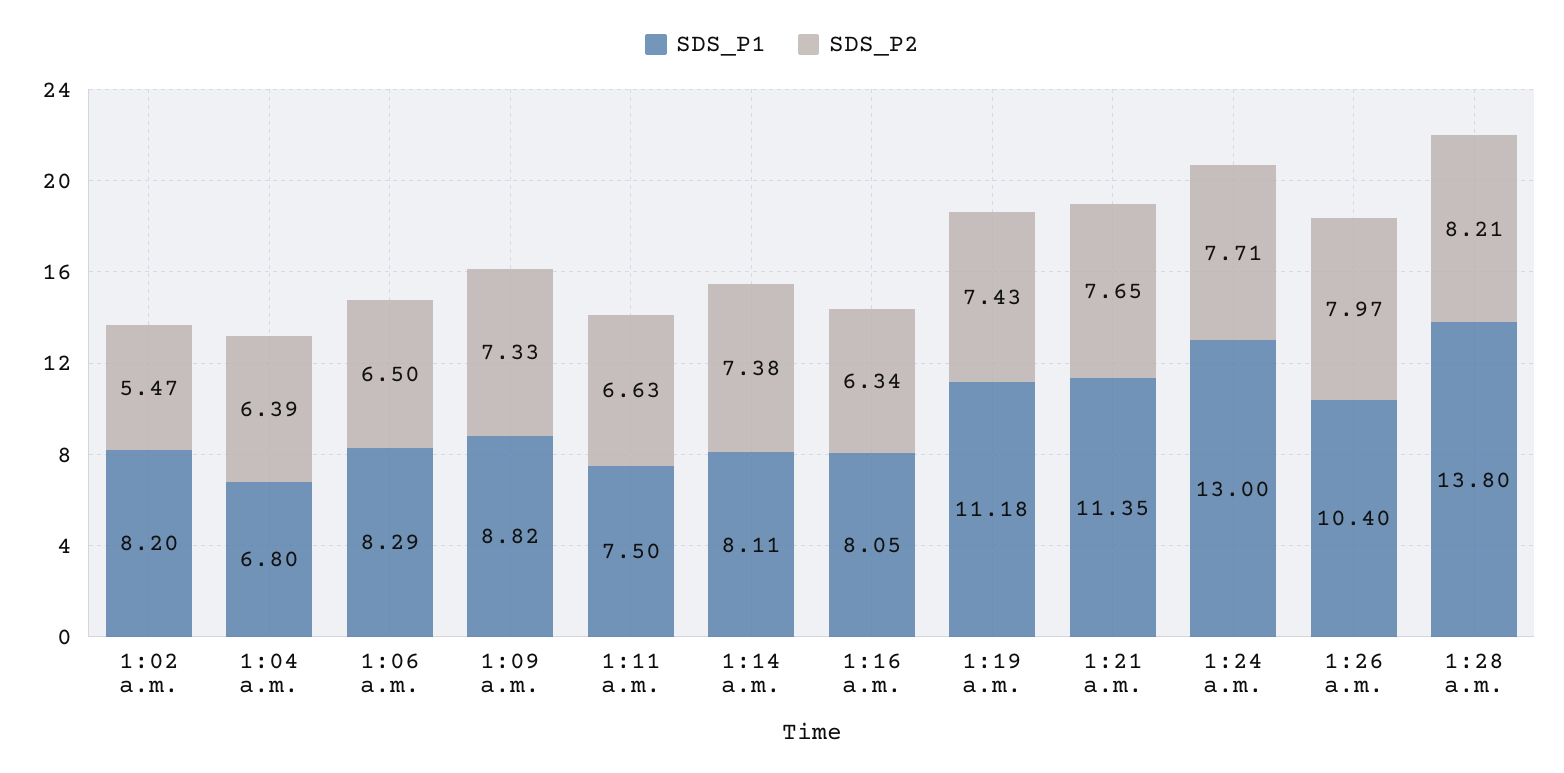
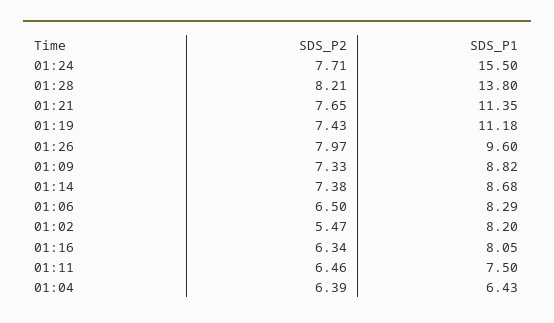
  {
    "SDS_P1": {
      "1:02 a.m.": 8.2,
-     "1:04 a.m.": 6.8,
+     "1:04 a.m.": 6.43,
      "1:06 a.m.": 8.29,
      "1:09 a.m.": 8.82,
      "1:11 a.m.": 7.5,
-     "1:14 a.m.": 8.11,
+     "1:14 a.m.": 8.68,
      "1:16 a.m.": 8.05,
      "1:19 a.m.": 11.18,
      "1:21 a.m.": 11.35,
-     "1:24 a.m.": 13,
+     "1:24 a.m.": 15.5,
-     "1:26 a.m.": 10.4,
+     "1:26 a.m.": 9.6,
      "1:28 a.m.": 13.8
    },
    "SDS_P2": {
      "1:02 a.m.": 5.47,
      "1:04 a.m.": 6.39,
      "1:06 a.m.": 6.5,
      "1:09 a.m.": 7.33,
-     "1:11 a.m.": 6.63,
+     "1:11 a.m.": 6.46,
      "1:14 a.m.": 7.38,
      "1:16 a.m.": 6.34,
      "1:19 a.m.": 7.43,
      "1:21 a.m.": 7.65,
      "1:24 a.m.": 7.71,
      "1:26 a.m.": 7.97,
      "1:28 a.m.": 8.21
    }
  }

